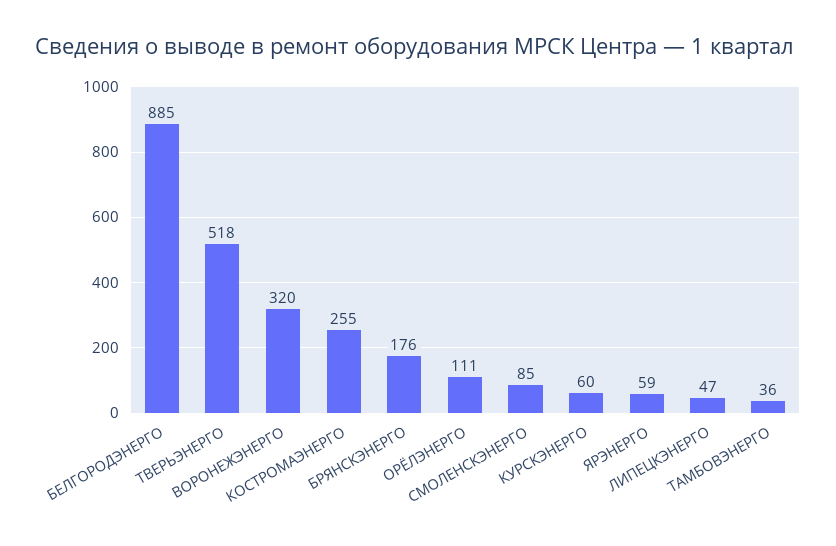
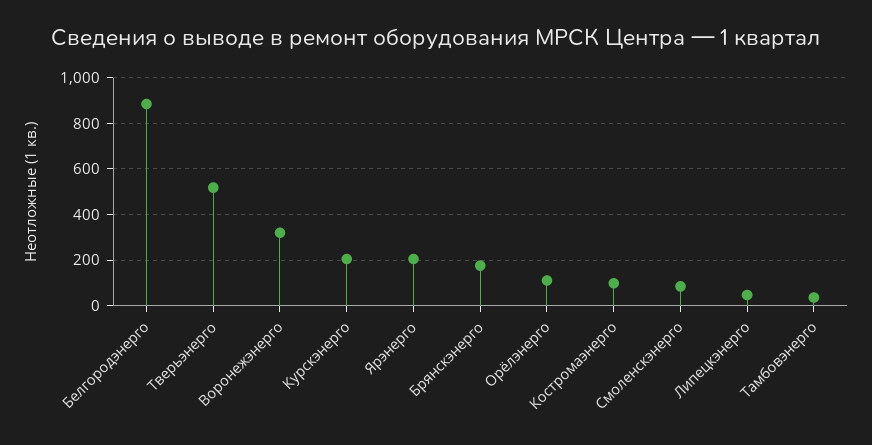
  {
    "БЕЛГОРОДЭНЕРГО": 885,
    "ТВЕРЬЭНЕРГО": 518,
    "ВОРОНЕЖЭНЕРГО": 320,
-   "КОСТРОМАЭНЕРГО": 255,
+   "КОСТРОМАЭНЕРГО": 100,
    "БРЯНСКЭНЕРГО": 176,
    "ОРЁЛЭНЕРГО": 111,
    "СМОЛЕНСКЭНЕРГО": 85,
-   "КУРСКЭНЕРГО": 60,
+   "КУРСКЭНЕРГО": 200,
-   "ЯРЭНЕРГО": 59,
+   "ЯРЭНЕРГО": 200,
    "ЛИПЕЦКЭНЕРГО": 47,
    "ТАМБОВЭНЕРГО": 36
  }

